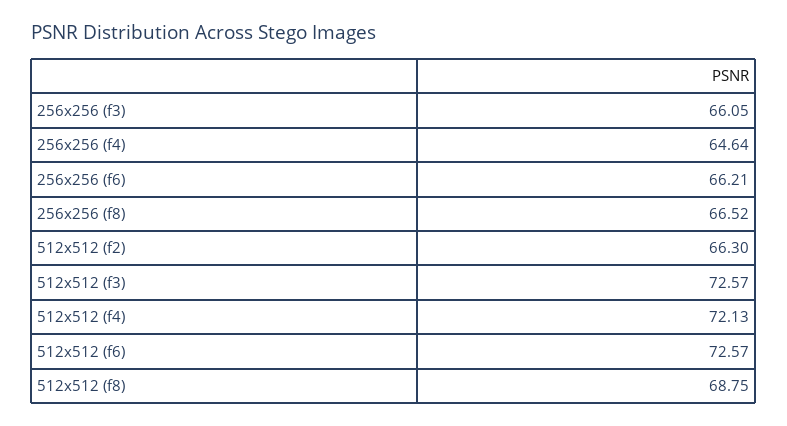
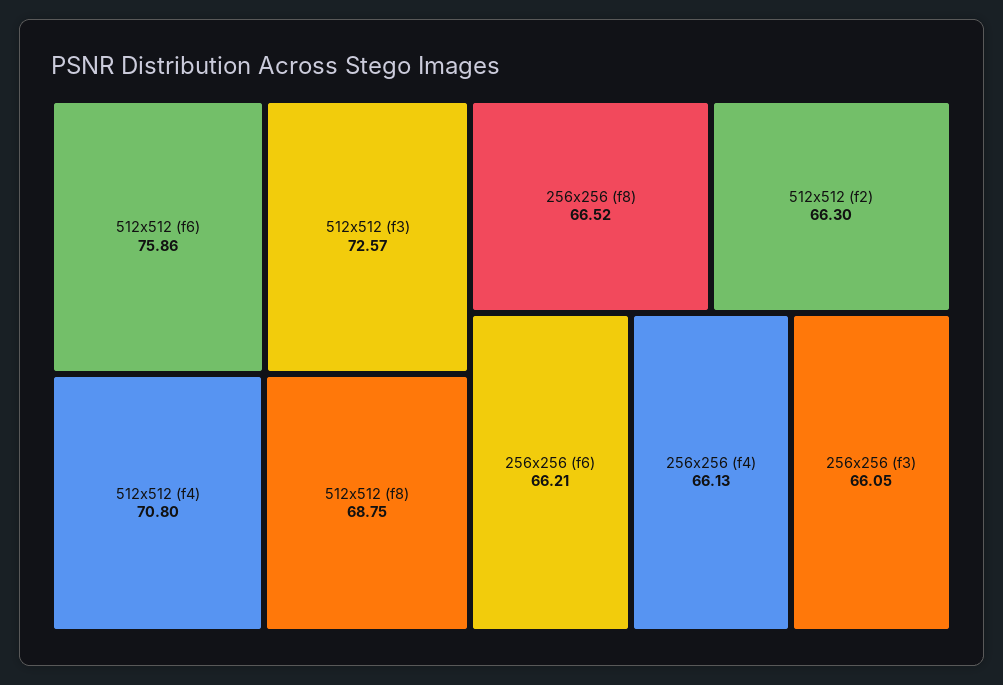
  {
    "256x256 (f3)": 66.05,
-   "256x256 (f4)": 64.64,
+   "256x256 (f4)": 66.13,
    "256x256 (f6)": 66.21,
    "256x256 (f8)": 66.52,
    "512x512 (f2)": 66.3,
    "512x512 (f3)": 72.57,
-   "512x512 (f4)": 72.13,
+   "512x512 (f4)": 70.8,
-   "512x512 (f6)": 72.57,
+   "512x512 (f6)": 75.86,
    "512x512 (f8)": 68.75
  }

